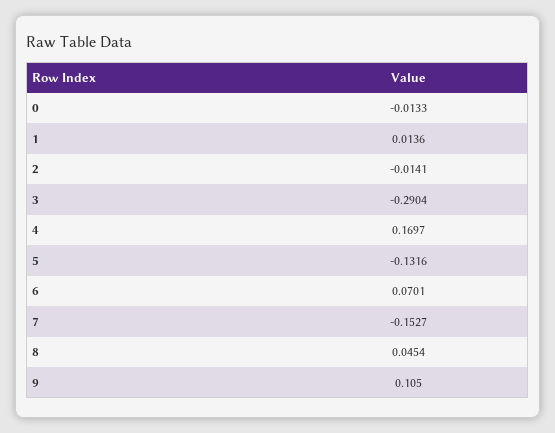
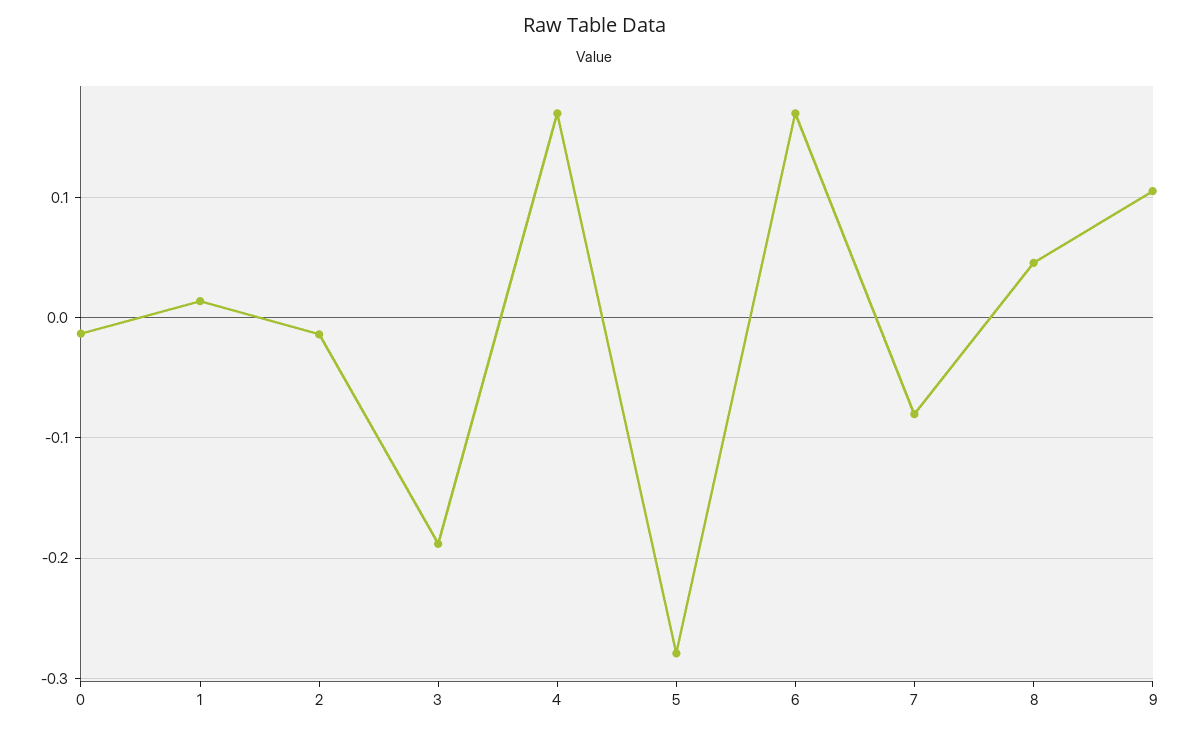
  {
    "0": -0.0133,
    "1": 0.0136,
    "2": -0.0141,
-   "3": -0.2904,
+   "3": -0.19,
    "4": 0.1697,
-   "5": -0.1316,
+   "5": -0.28,
-   "6": 0.0701,
+   "6": 0.17,
-   "7": -0.1527,
+   "7": -0.08,
    "8": 0.0454,
    "9": 0.105
  }

